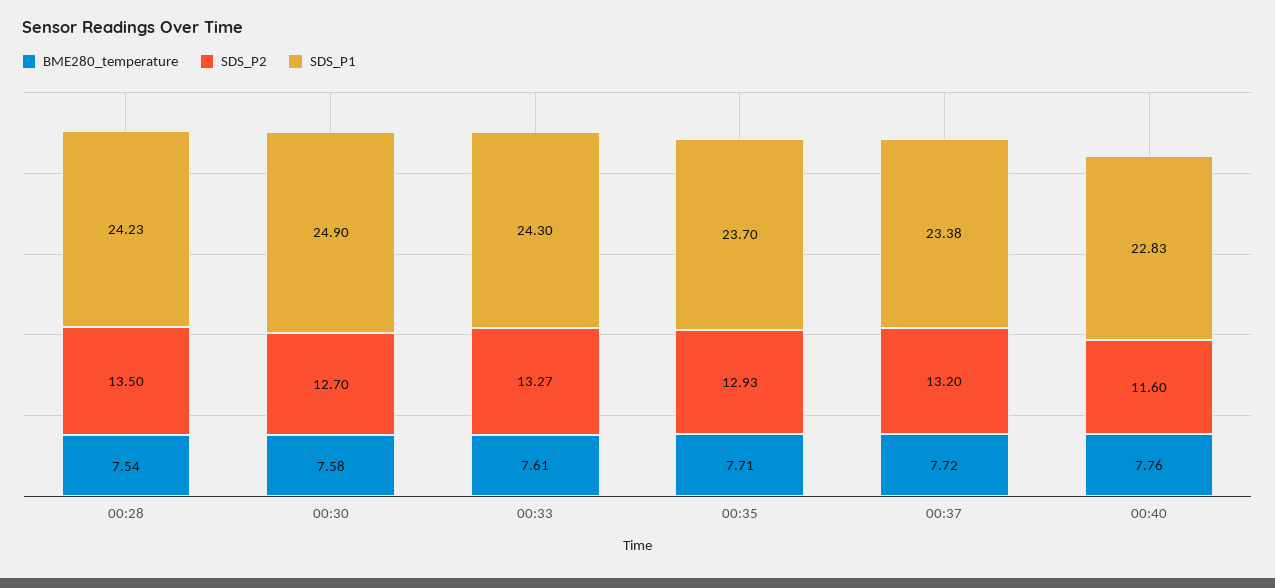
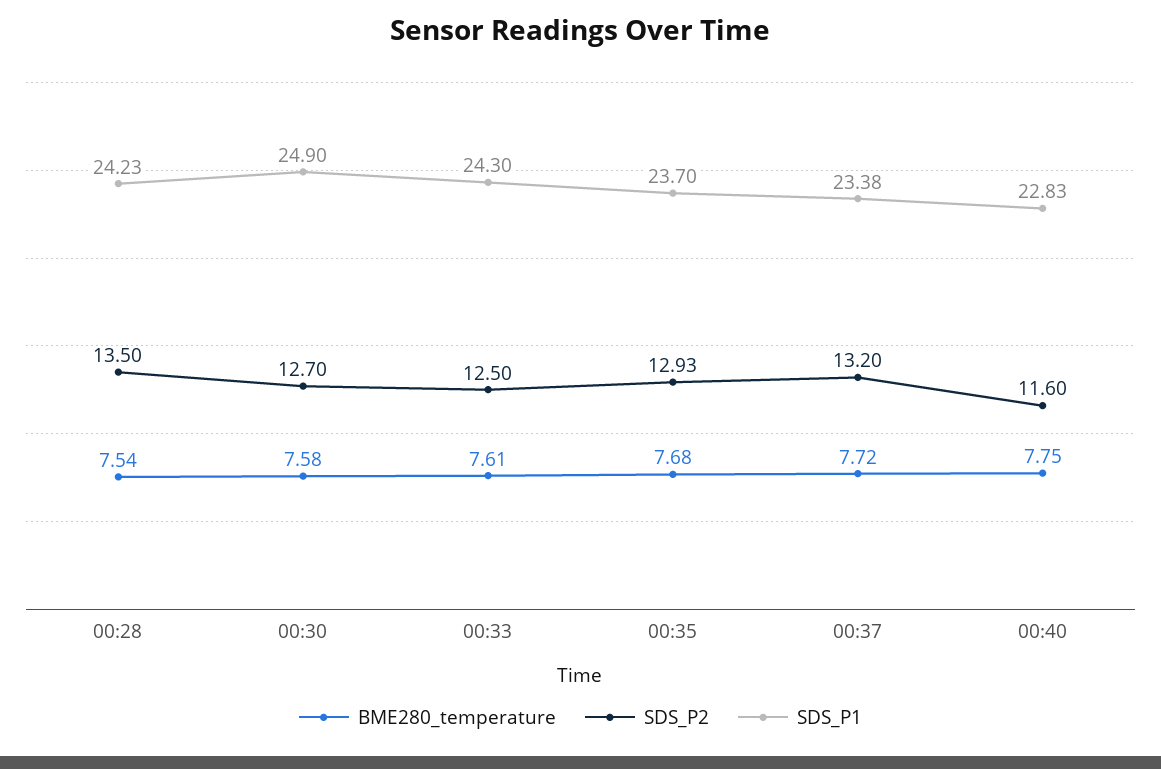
  {
    "BME280_temperature": {
      "00:28": 7.54,
      "00:30": 7.58,
      "00:33": 7.61,
-     "00:35": 7.71,
+     "00:35": 7.68,
      "00:37": 7.72,
-     "00:40": 7.76
+     "00:40": 7.75
    },
    "SDS_P2": {
      "00:28": 13.5,
      "00:30": 12.7,
-     "00:33": 13.27,
+     "00:33": 12.5,
      "00:35": 12.93,
      "00:37": 13.2,
      "00:40": 11.6
    },
    "SDS_P1": {
      "00:28": 24.23,
      "00:30": 24.9,
      "00:33": 24.3,
      "00:35": 23.7,
      "00:37": 23.38,
      "00:40": 22.83
    }
  }

